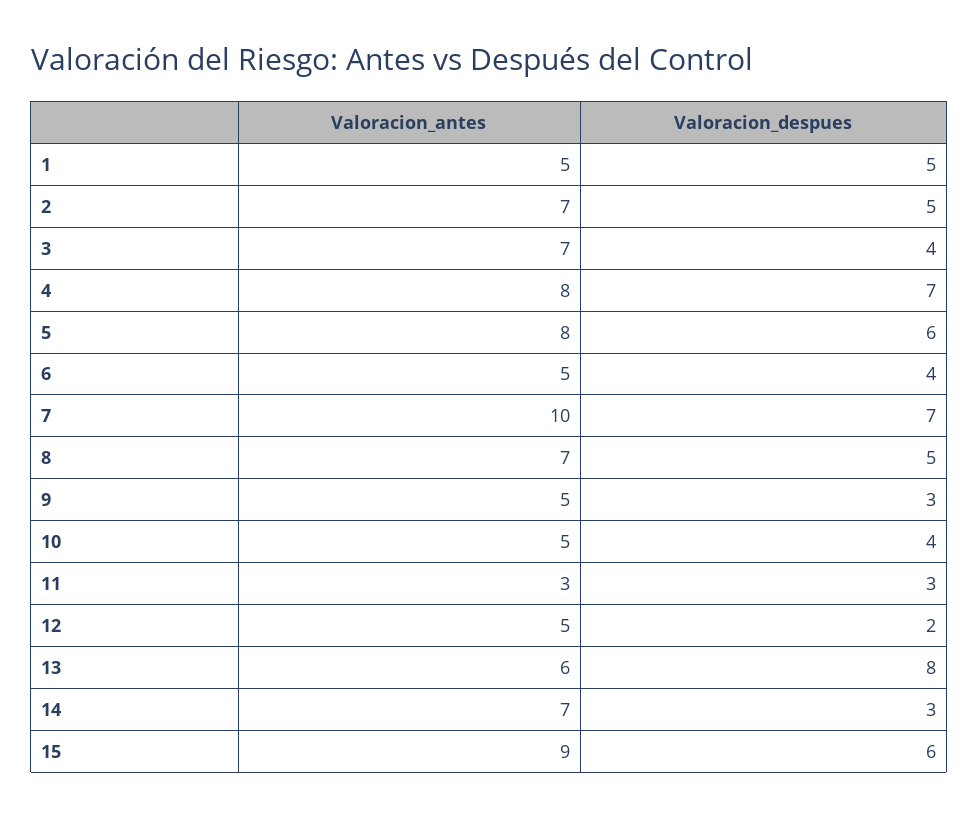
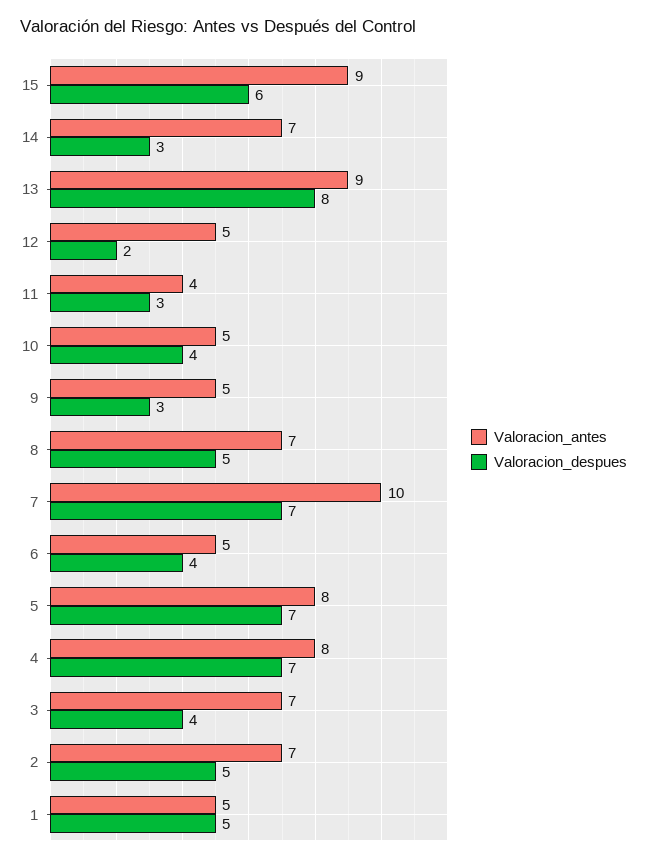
  {
    "Valoracion_antes": {
      "1": 5,
      "2": 7,
      "3": 7,
      "4": 8,
      "5": 8,
      "6": 5,
      "7": 10,
      "8": 7,
      "9": 5,
      "10": 5,
-     "11": 3,
+     "11": 4,
      "12": 5,
-     "13": 6,
+     "13": 9,
      "14": 7,
      "15": 9
    },
    "Valoracion_despues": {
      "1": 5,
      "2": 5,
      "3": 4,
      "4": 7,
-     "5": 6,
+     "5": 7,
      "6": 4,
      "7": 7,
      "8": 5,
      "9": 3,
      "10": 4,
      "11": 3,
      "12": 2,
      "13": 8,
      "14": 3,
      "15": 6
    }
  }

